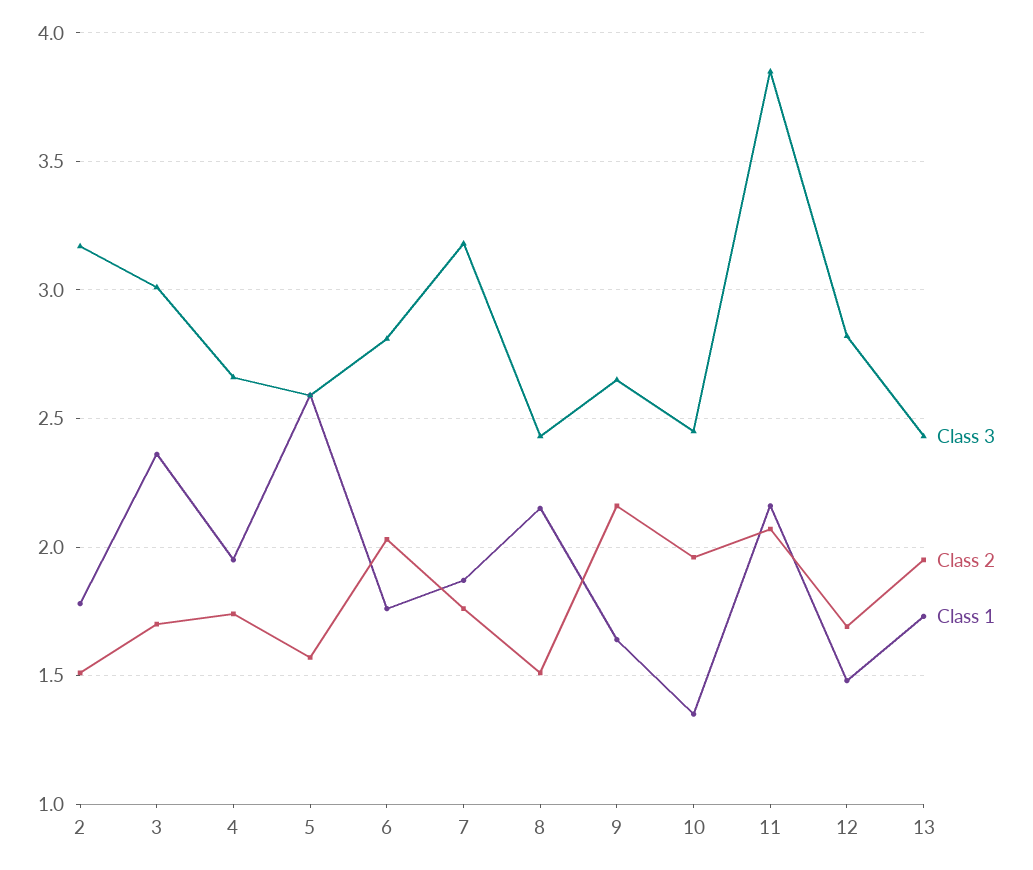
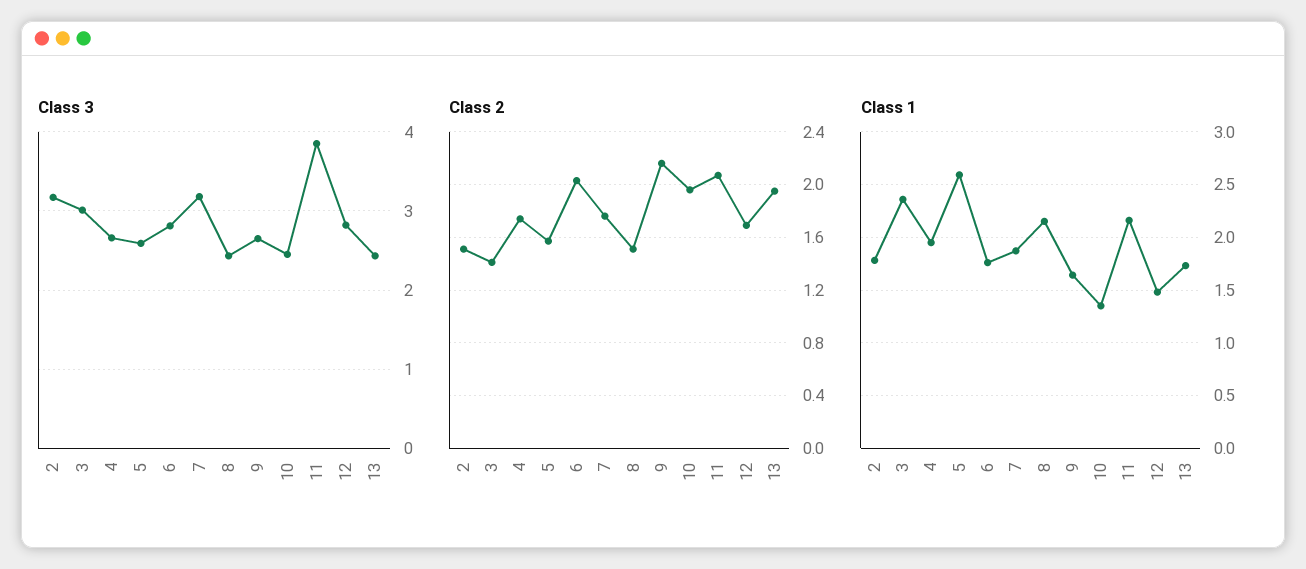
  {
    "Class 3": {
      "2": 3.15,
      "3": 3,
      "4": 2.65,
      "5": 2.6,
      "6": 2.8,
      "7": 3.2,
      "8": 2.45,
      "9": 2.65,
      "10": 2.45,
      "11": 3.85,
      "12": 2.8,
      "13": 2.45
    },
    "Class 2": {
      "2": 1.5,
-     "3": 1.7,
+     "3": 1.4,
      "4": 1.75,
      "5": 1.55,
      "6": 2.05,
      "7": 1.75,
      "8": 1.5,
      "9": 2.15,
      "10": 1.95,
      "11": 2.05,
      "12": 1.7,
      "13": 1.95
    },
    "Class 1": {
      "2": 1.8,
      "3": 2.35,
      "4": 1.95,
      "5": 2.6,
      "6": 1.75,
      "7": 1.85,
      "8": 2.15,
      "9": 1.65,
      "10": 1.35,
      "11": 2.15,
      "12": 1.5,
      "13": 1.75
    }
  }

